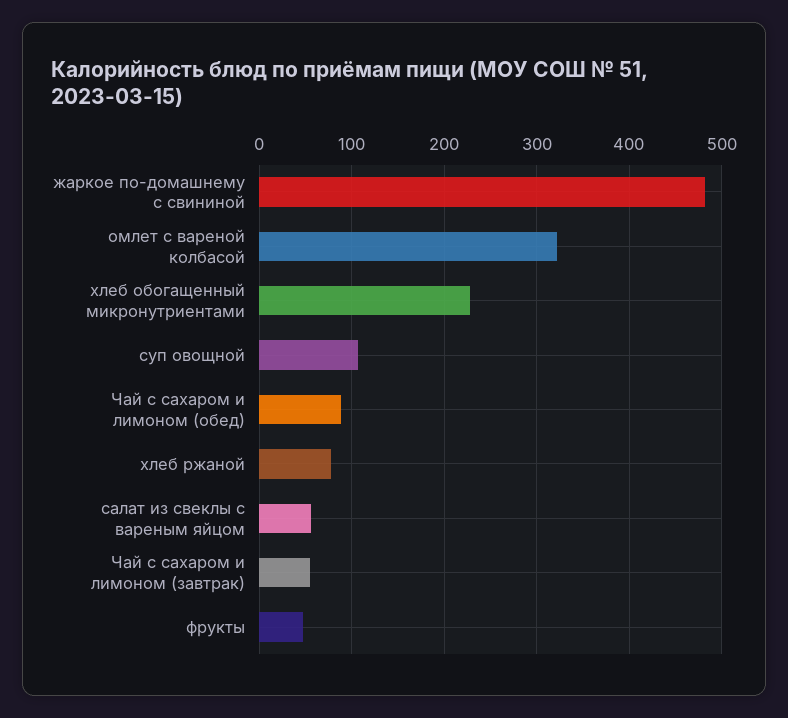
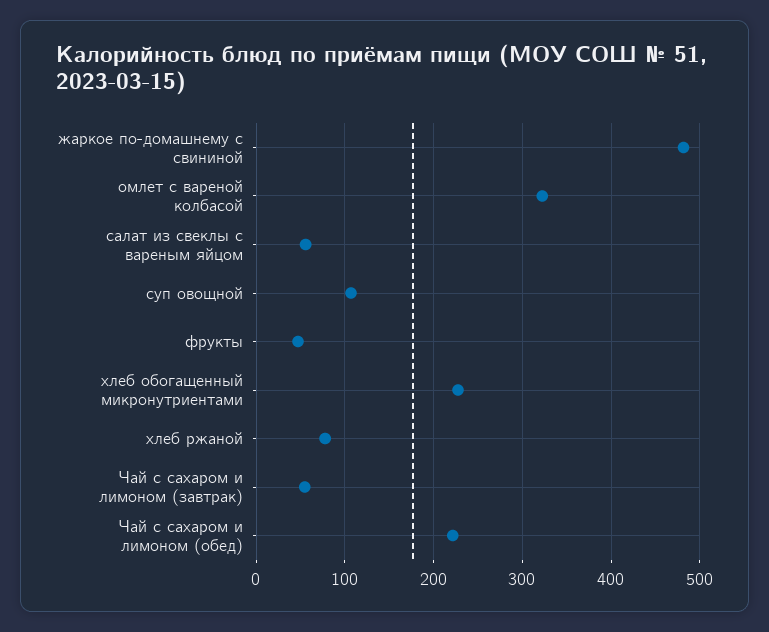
  {
    "жаркое по-домашнему с свининой": 480,
    "омлет с вареной колбасой": 320,
    "хлеб обогащенный микронутриентами": 230,
    "суп овощной": 110,
-   "Чай с сахаром и лимоном (обед)": 90,
+   "Чай с сахаром и лимоном (обед)": 220,
    "хлеб ржаной": 80,
    "салат из свеклы с вареным яйцом": 60,
    "Чай с сахаром и лимоном (завтрак)": 50,
    "фрукты": 50
  }

